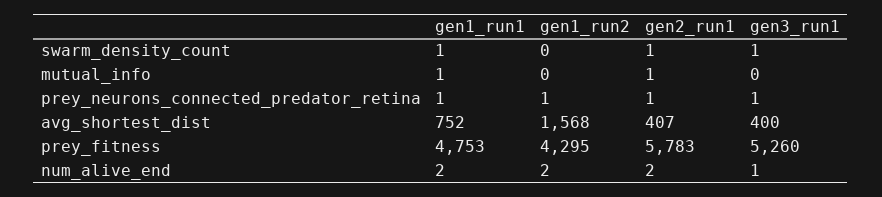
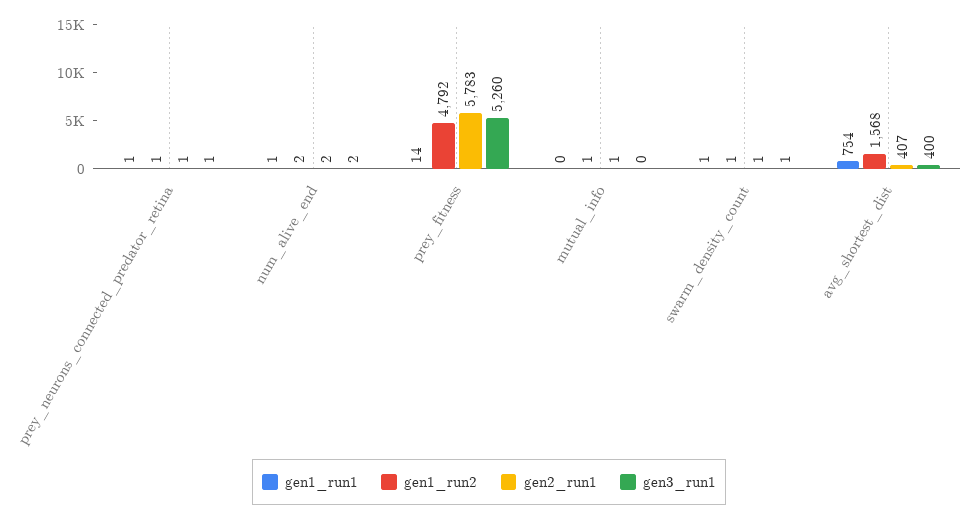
  {
    "gen1_run1": {
      "swarm_density_count": 1,
-     "mutual_info": 1,
+     "mutual_info": 0,
      "prey_neurons_connected_predator_retina": 1,
-     "avg_shortest_dist": 752,
+     "avg_shortest_dist": 754,
-     "prey_fitness": 4753,
+     "prey_fitness": 14,
-     "num_alive_end": 2
+     "num_alive_end": 1
    },
    "gen1_run2": {
-     "swarm_density_count": 0,
+     "swarm_density_count": 1,
-     "mutual_info": 0,
+     "mutual_info": 1,
      "prey_neurons_connected_predator_retina": 1,
      "avg_shortest_dist": 1568,
-     "prey_fitness": 4295,
+     "prey_fitness": 4792,
      "num_alive_end": 2
    },
    "gen2_run1": {
      "swarm_density_count": 1,
      "mutual_info": 1,
      "prey_neurons_connected_predator_retina": 1,
      "avg_shortest_dist": 407,
      "prey_fitness": 5783,
      "num_alive_end": 2
    },
    "gen3_run1": {
      "swarm_density_count": 1,
      "mutual_info": 0,
      "prey_neurons_connected_predator_retina": 1,
      "avg_shortest_dist": 400,
      "prey_fitness": 5260,
-     "num_alive_end": 1
+     "num_alive_end": 2
    }
  }

